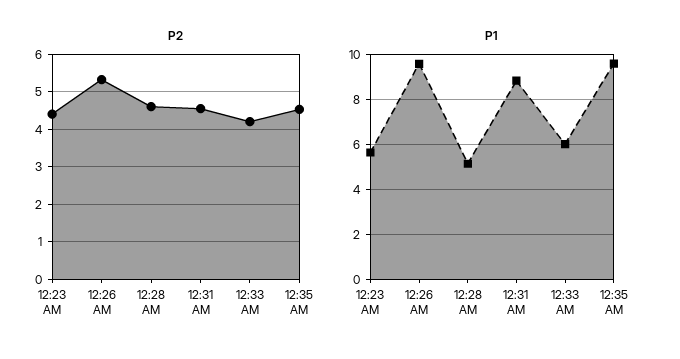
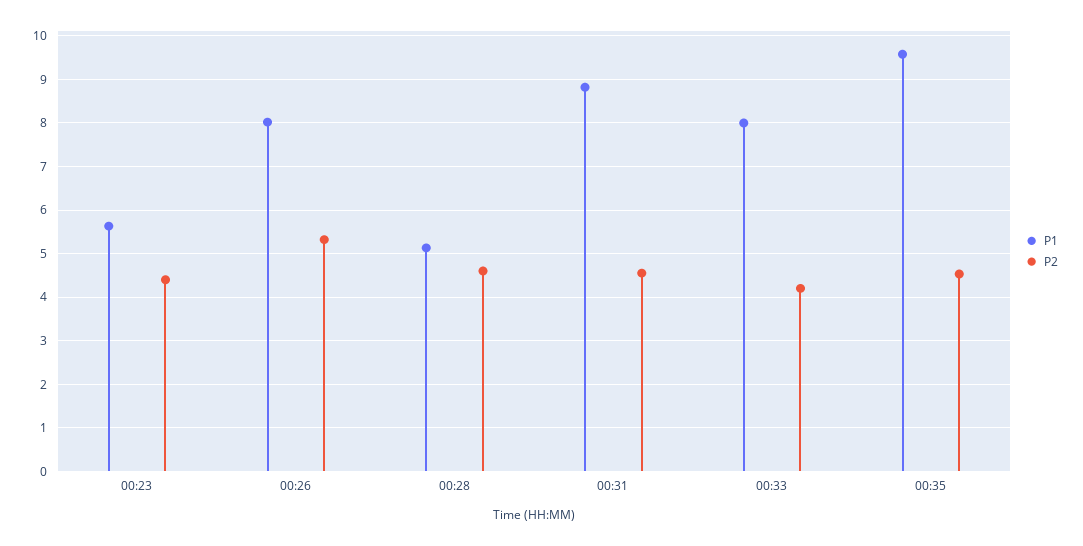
  {
    "P2": {
      "12:23 AM": 4.4,
      "12:26 AM": 5.4,
      "12:28 AM": 4.6,
      "12:31 AM": 4.6,
      "12:33 AM": 4.2,
      "12:35 AM": 4.6
    },
    "P1": {
      "12:23 AM": 5.6,
-     "12:26 AM": 9.5,
+     "12:26 AM": 8,
      "12:28 AM": 5.2,
      "12:31 AM": 8.8,
-     "12:33 AM": 6,
+     "12:33 AM": 8,
      "12:35 AM": 9.6
    }
  }

